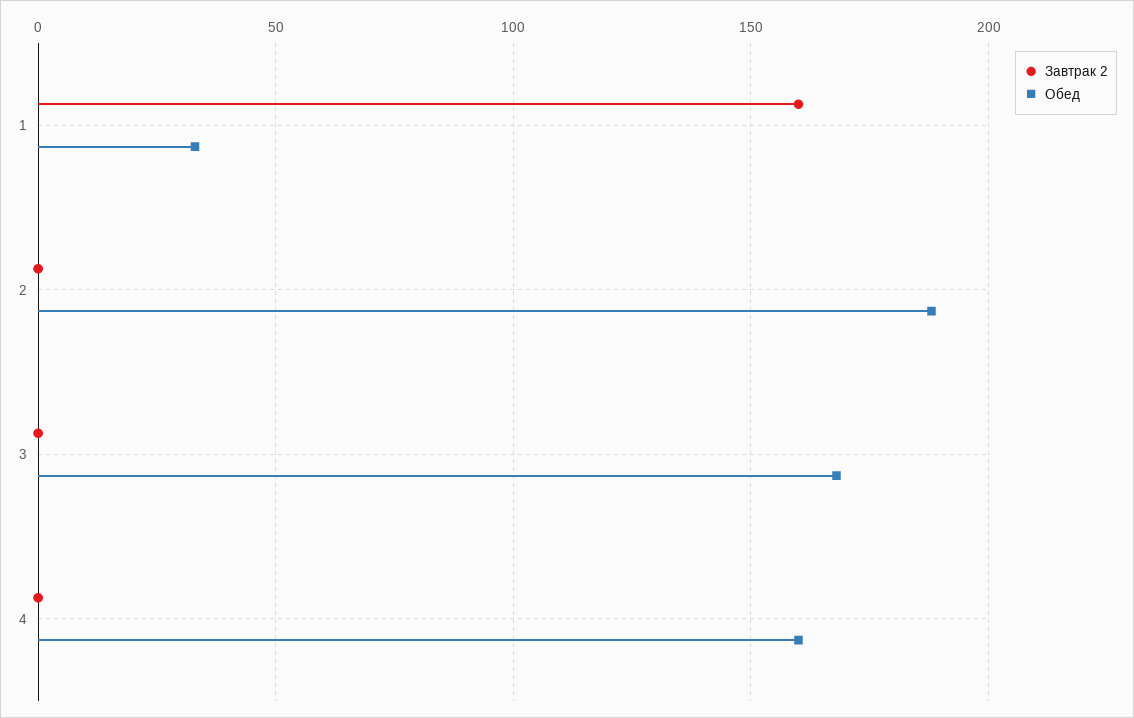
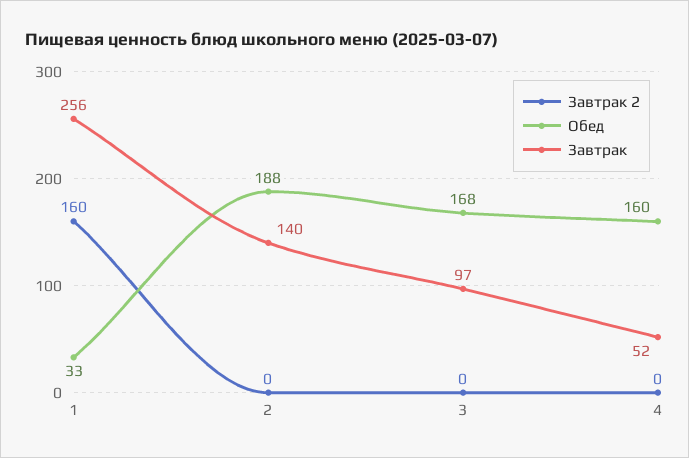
  {
    "Завтрак 2": {
      "1": 160,
      "2": 0,
      "3": 0,
      "4": 0
    },
    "Обед": {
      "1": 33,
      "2": 188,
      "3": 168,
      "4": 160
-   }
+   },
+   "Завтрак": {
+     "1": 256,
+     "2": 140,
+     "3": 97,
+     "4": 52
+   }
  }

